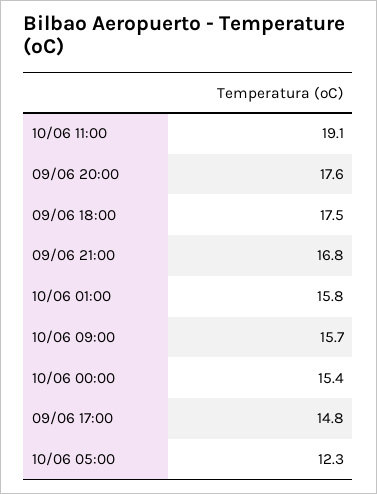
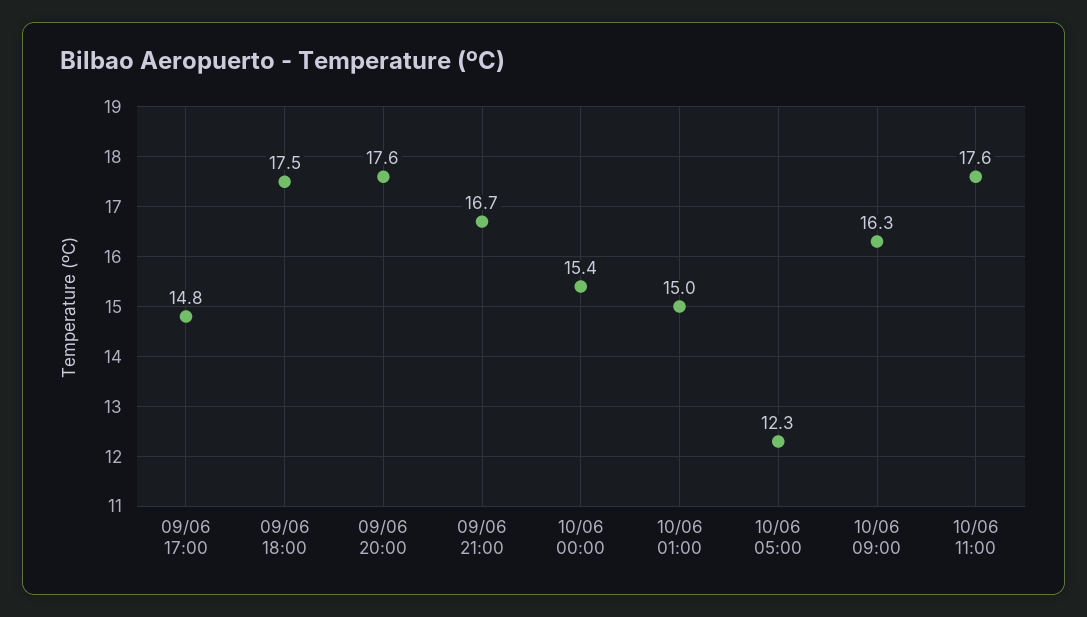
  {
-   "10/06 11:00": 19.1,
+   "10/06 11:00": 17.6,
    "09/06 20:00": 17.6,
    "09/06 18:00": 17.5,
-   "09/06 21:00": 16.8,
+   "09/06 21:00": 16.7,
-   "10/06 01:00": 15.8,
+   "10/06 01:00": 15,
-   "10/06 09:00": 15.7,
+   "10/06 09:00": 16.3,
    "10/06 00:00": 15.4,
    "09/06 17:00": 14.8,
    "10/06 05:00": 12.3
  }

